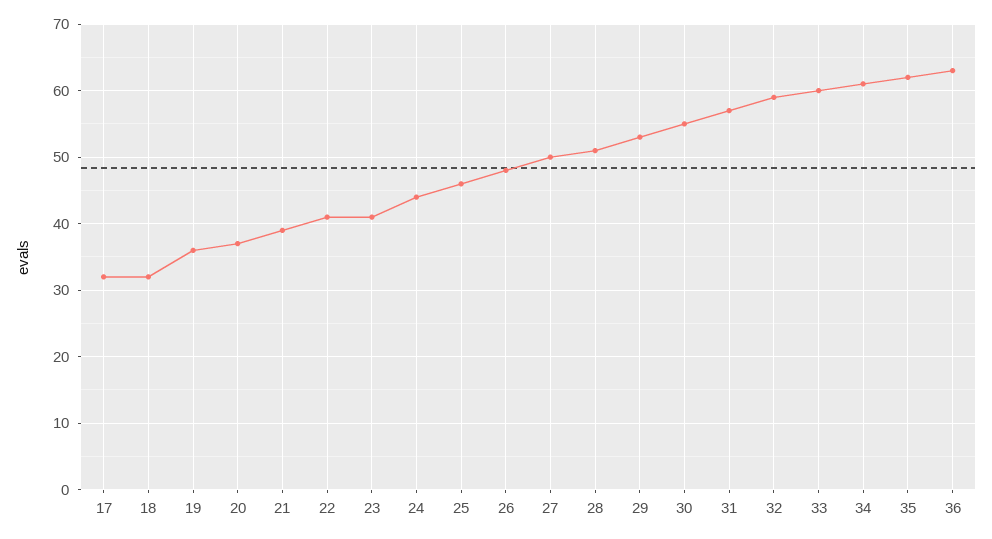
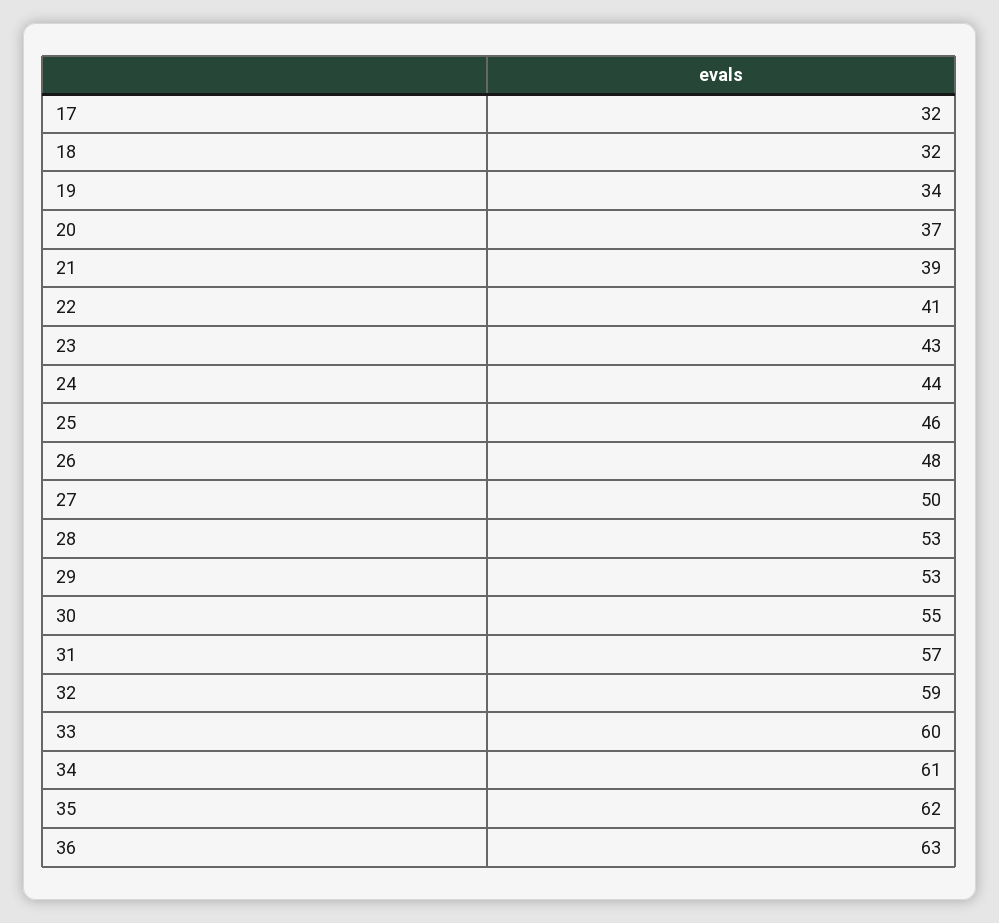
  {
    "17": 32,
    "18": 32,
-   "19": 36,
+   "19": 34,
    "20": 37,
    "21": 39,
    "22": 41,
-   "23": 41,
+   "23": 43,
    "24": 44,
    "25": 46,
    "26": 48,
    "27": 50,
-   "28": 51,
+   "28": 53,
    "29": 53,
    "30": 55,
    "31": 57,
    "32": 59,
    "33": 60,
    "34": 61,
    "35": 62,
    "36": 63
  }

